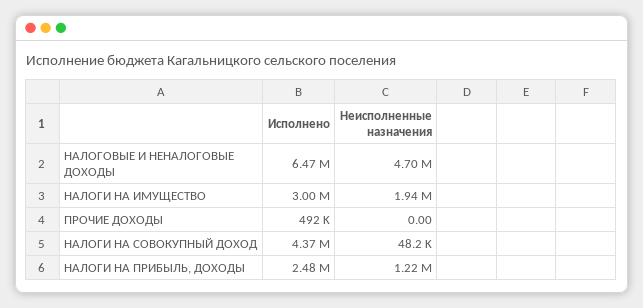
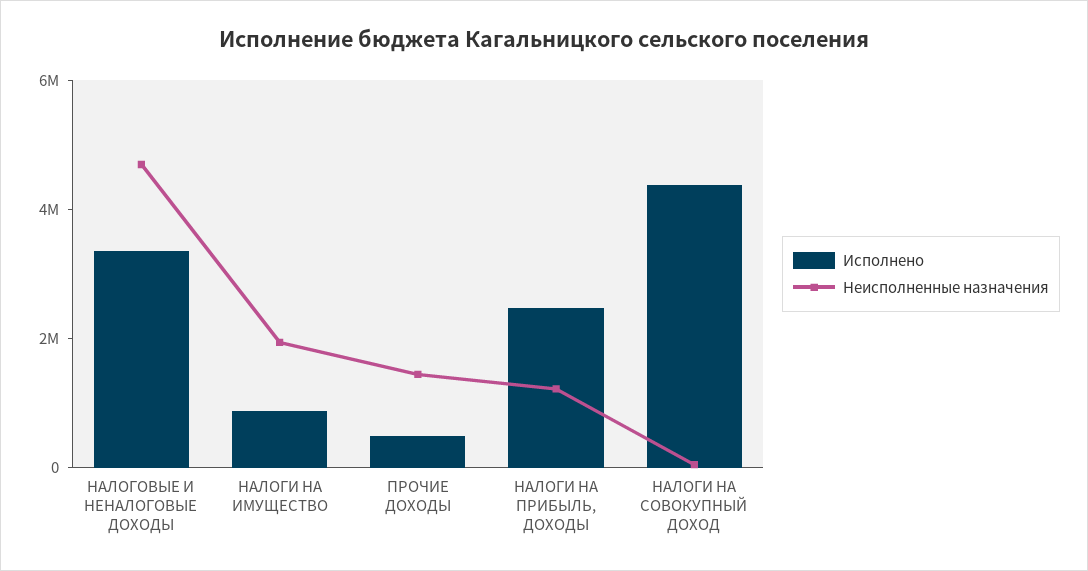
  {
    "Исполнено": {
-     "НАЛОГОВЫЕ И НЕНАЛОГОВЫЕ ДОХОДЫ": 6470000,
+     "НАЛОГОВЫЕ И НЕНАЛОГОВЫЕ ДОХОДЫ": 3500000,
-     "НАЛОГИ НА ИМУЩЕСТВО": 3000000,
+     "НАЛОГИ НА ИМУЩЕСТВО": 1000000,
      "ПРОЧИЕ ДОХОДЫ": 492000,
      "НАЛОГИ НА СОВОКУПНЫЙ ДОХОД": 4370000,
      "НАЛОГИ НА ПРИБЫЛЬ, ДОХОДЫ": 2480000
    },
    "Неисполненные назначения": {
      "НАЛОГОВЫЕ И НЕНАЛОГОВЫЕ ДОХОДЫ": 4700000,
      "НАЛОГИ НА ИМУЩЕСТВО": 1940000,
-     "ПРОЧИЕ ДОХОДЫ": 0,
+     "ПРОЧИЕ ДОХОДЫ": 1500000,
      "НАЛОГИ НА СОВОКУПНЫЙ ДОХОД": 48200,
      "НАЛОГИ НА ПРИБЫЛЬ, ДОХОДЫ": 1220000
    }
  }

